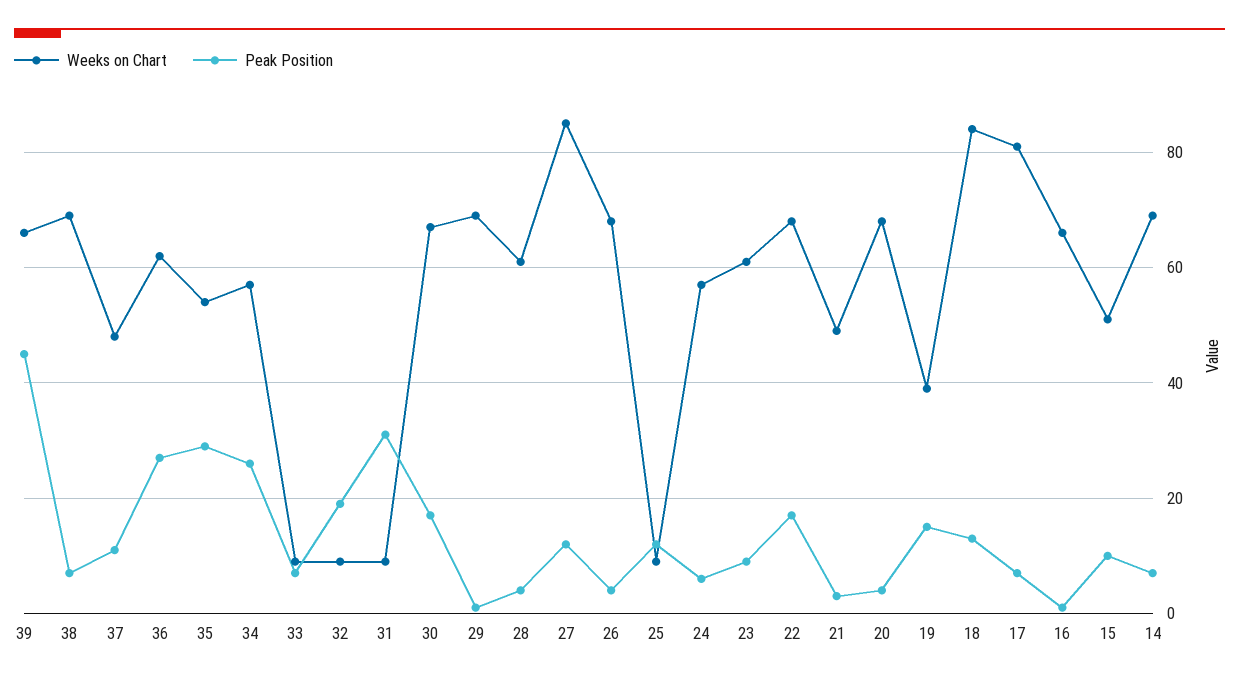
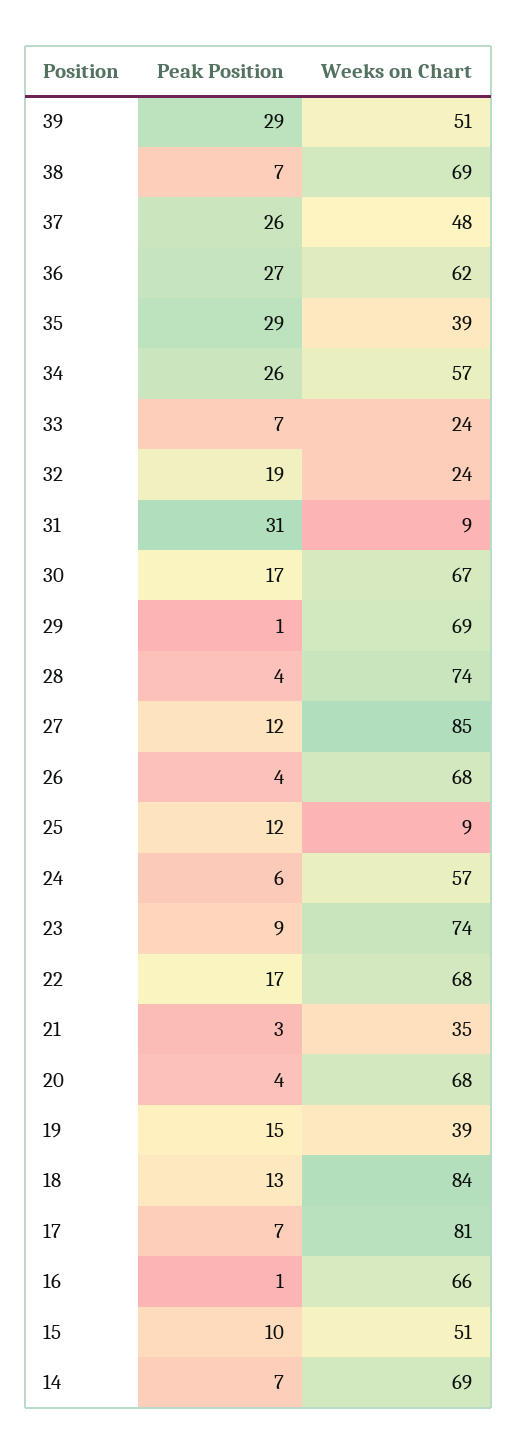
  {
    "Weeks on Chart": {
-     "39": 65,
+     "39": 51,
      "38": 69,
      "37": 48,
      "36": 62,
-     "35": 55,
+     "35": 39,
      "34": 57,
-     "33": 10,
+     "33": 24,
-     "32": 10,
+     "32": 24,
      "31": 9,
      "30": 67,
      "29": 69,
-     "28": 60,
+     "28": 74,
      "27": 85,
      "26": 68,
      "25": 9,
      "24": 57,
-     "23": 60,
+     "23": 74,
      "22": 68,
-     "21": 50,
+     "21": 35,
      "20": 68,
      "19": 39,
      "18": 84,
      "17": 81,
      "16": 66,
      "15": 51,
      "14": 69
    },
    "Peak Position": {
-     "39": 45,
+     "39": 29,
      "38": 7,
-     "37": 10,
+     "37": 26,
      "36": 27,
      "35": 29,
      "34": 26,
      "33": 7,
      "32": 19,
      "31": 31,
      "30": 17,
      "29": 1,
      "28": 4,
      "27": 12,
      "26": 4,
      "25": 12,
      "24": 6,
      "23": 9,
      "22": 17,
      "21": 3,
      "20": 4,
      "19": 15,
      "18": 13,
      "17": 7,
      "16": 1,
      "15": 10,
      "14": 7
    }
  }

